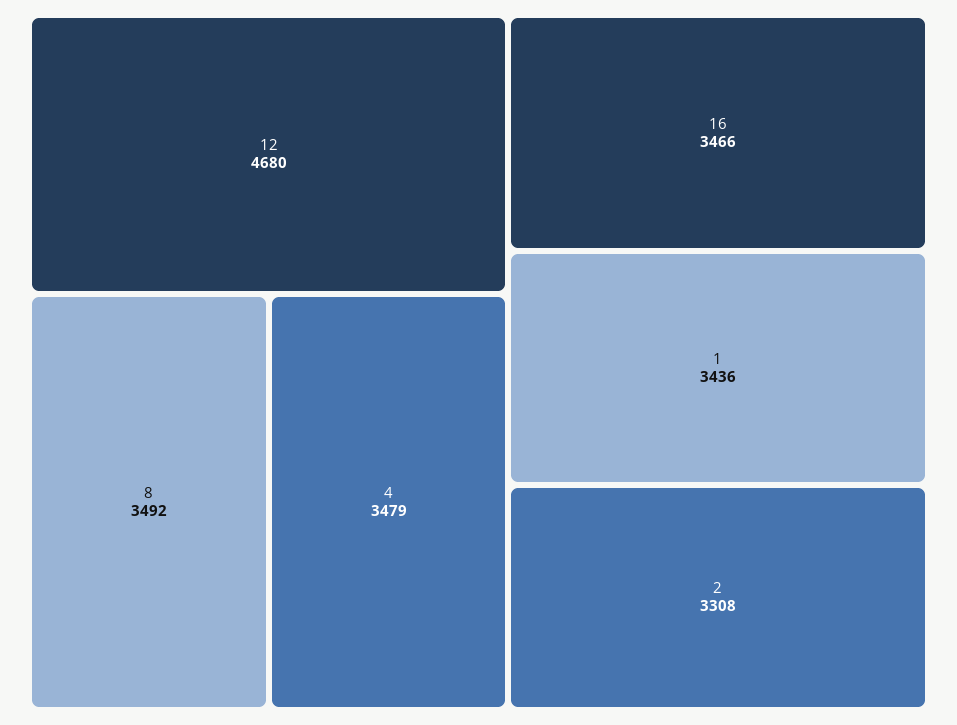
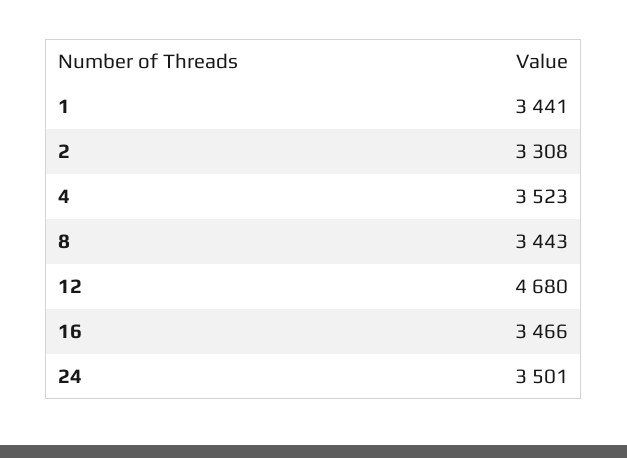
  {
    "12": 4680,
-   "8": 3492,
+   "8": 3443,
-   "4": 3479,
+   "4": 3523,
    "16": 3466,
-   "1": 3436,
+   "1": 3441,
-   "2": 3308
+   "2": 3308,
+   "24": 3501
  }

